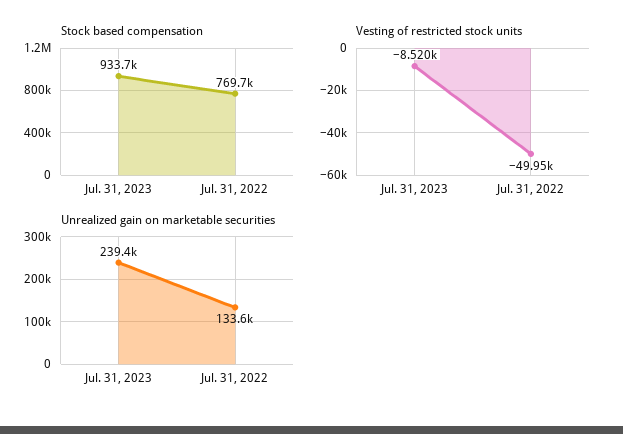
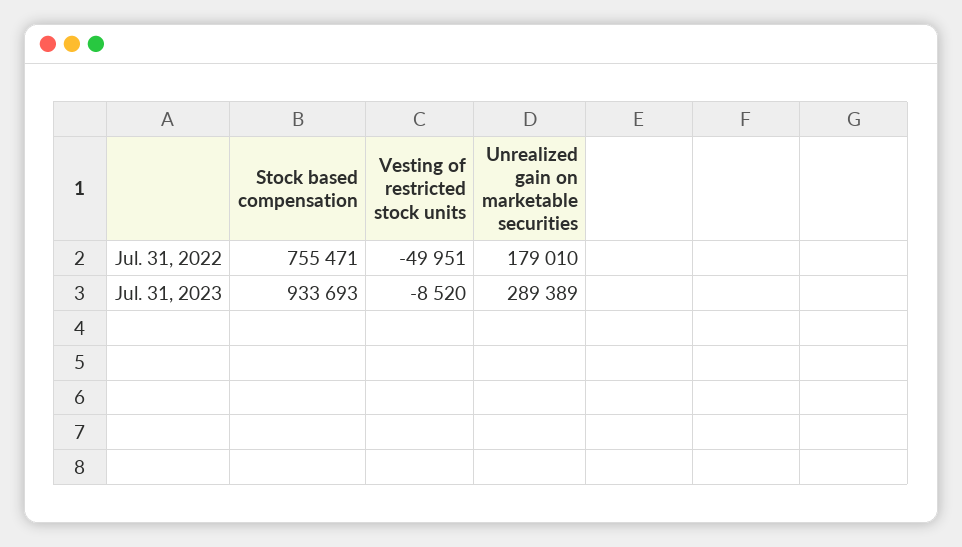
  {
    "Stock based compensation": {
      "Jul. 31, 2023": 933693,
-     "Jul. 31, 2022": 769700
+     "Jul. 31, 2022": 755471
    },
    "Vesting of restricted stock units": {
      "Jul. 31, 2023": -8520,
      "Jul. 31, 2022": -49951
    },
    "Unrealized gain on marketable securities": {
-     "Jul. 31, 2023": 239400,
+     "Jul. 31, 2023": 289389,
-     "Jul. 31, 2022": 133600
+     "Jul. 31, 2022": 179010
    }
  }

